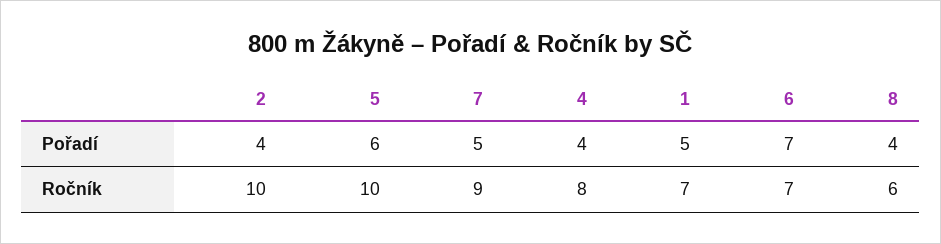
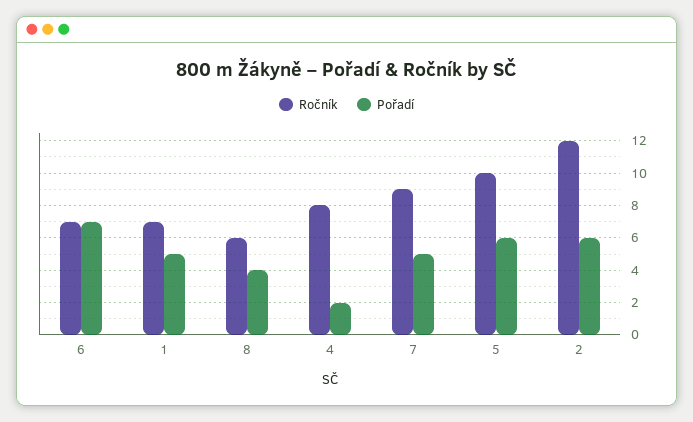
  {
    "Pořadí": {
-     "2": 4,
+     "2": 6,
      "5": 6,
      "7": 5,
-     "4": 4,
+     "4": 2,
      "1": 5,
      "6": 7,
      "8": 4
    },
    "Ročník": {
-     "2": 10,
+     "2": 12,
      "5": 10,
      "7": 9,
      "4": 8,
      "1": 7,
      "6": 7,
      "8": 6
    }
  }

